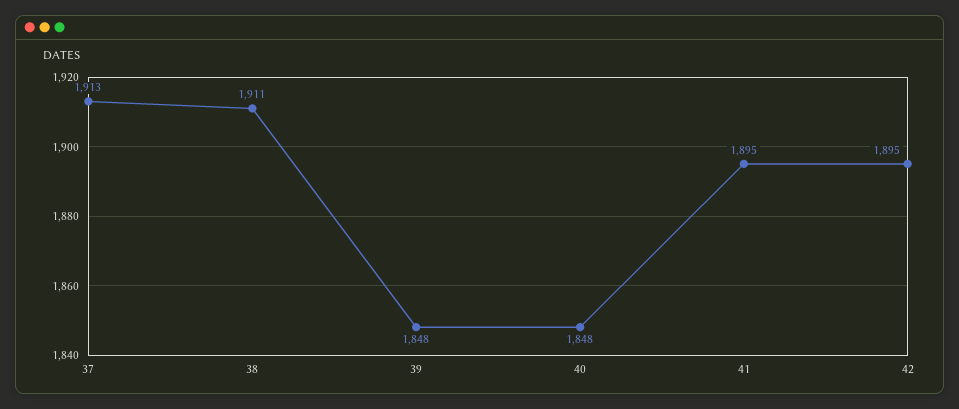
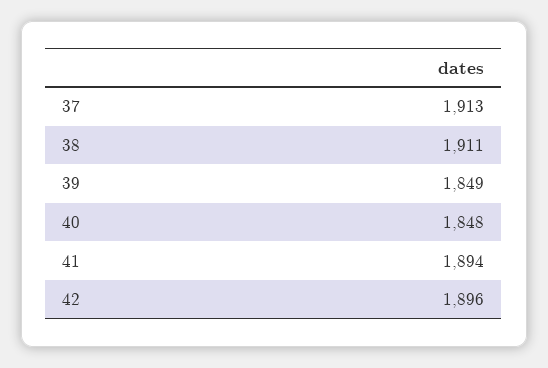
  {
    "37": 1913,
    "38": 1911,
-   "39": 1848,
+   "39": 1849,
    "40": 1848,
-   "41": 1895,
+   "41": 1894,
-   "42": 1895
+   "42": 1896
  }

